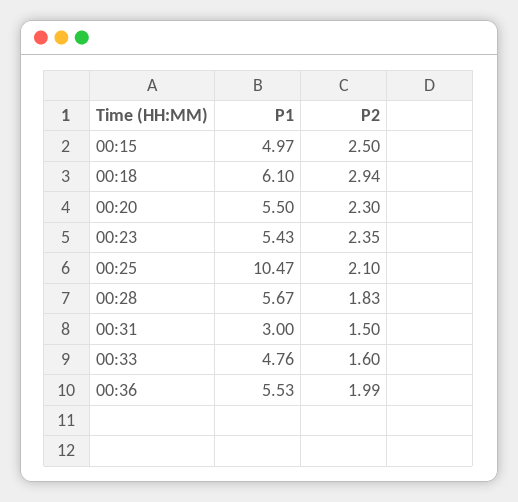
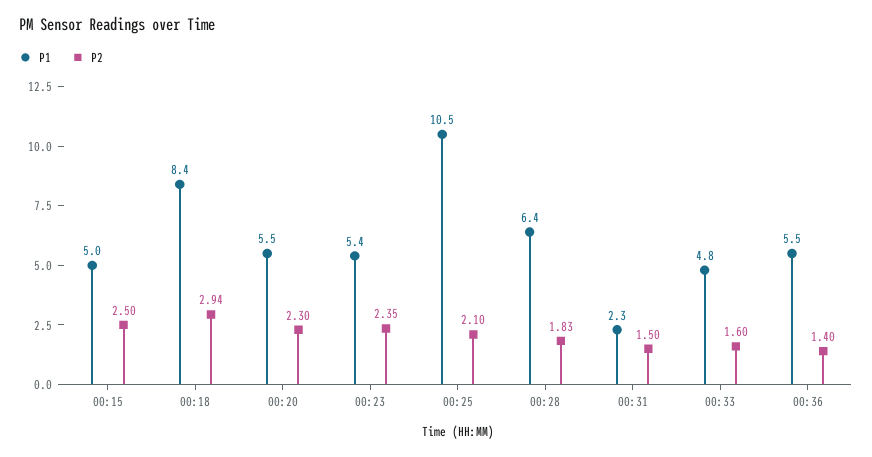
  {
    "P1": {
      "00:15": 4.97,
-     "00:18": 6.1,
+     "00:18": 8.4,
      "00:20": 5.5,
      "00:23": 5.43,
      "00:25": 10.47,
-     "00:28": 5.67,
+     "00:28": 6.4,
-     "00:31": 3,
+     "00:31": 2.3,
      "00:33": 4.76,
      "00:36": 5.53
    },
    "P2": {
      "00:15": 2.5,
      "00:18": 2.94,
      "00:20": 2.3,
      "00:23": 2.35,
      "00:25": 2.1,
      "00:28": 1.83,
      "00:31": 1.5,
      "00:33": 1.6,
-     "00:36": 1.99
+     "00:36": 1.4
    }
  }

